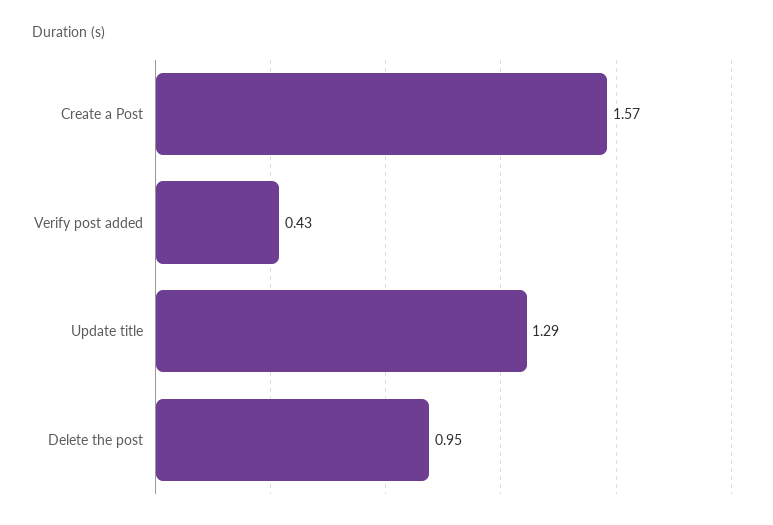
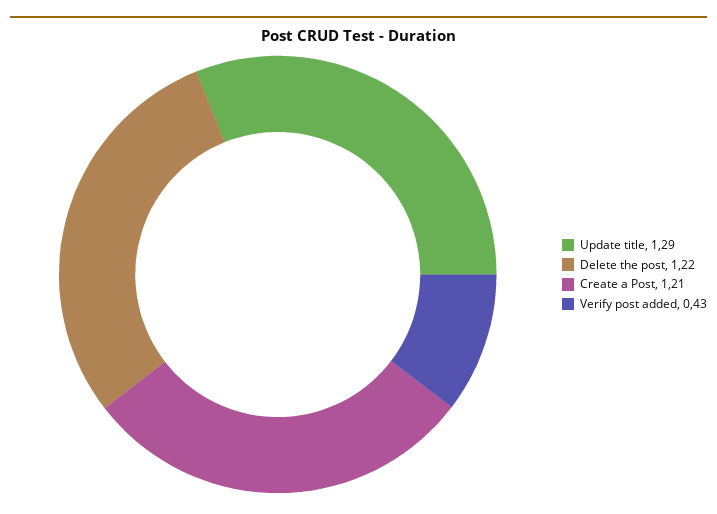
  {
-   "Create a Post": 1.57,
+   "Create a Post": 1.21,
    "Verify post added": 0.43,
    "Update title": 1.29,
-   "Delete the post": 0.95
+   "Delete the post": 1.22
  }

